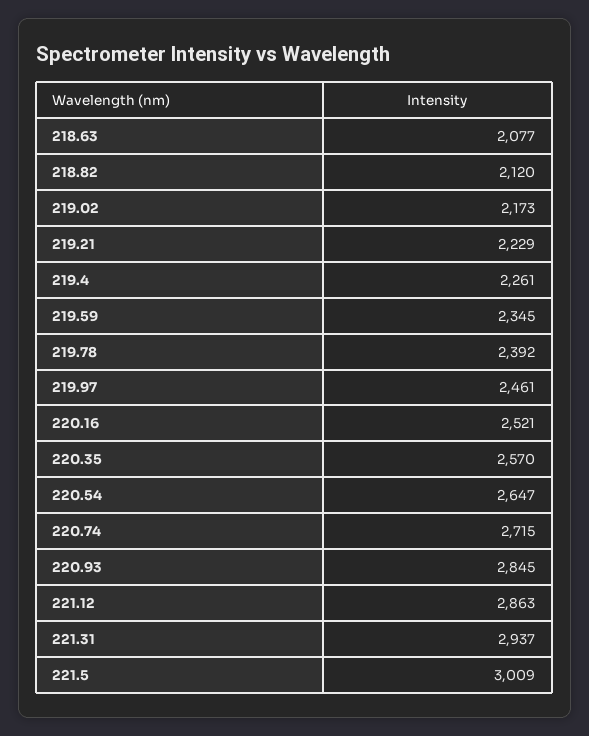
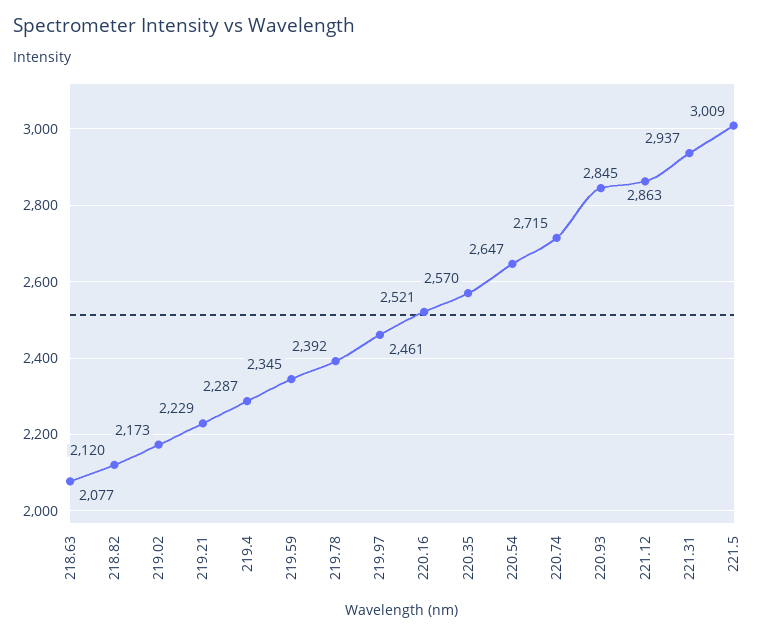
  {
    "218.63": 2077,
    "218.82": 2120,
    "219.02": 2173,
    "219.21": 2229,
-   "219.4": 2261,
+   "219.4": 2287,
    "219.59": 2345,
    "219.78": 2392,
    "219.97": 2461,
    "220.16": 2521,
    "220.35": 2570,
    "220.54": 2647,
    "220.74": 2715,
    "220.93": 2845,
    "221.12": 2863,
    "221.31": 2937,
    "221.5": 3009
  }

